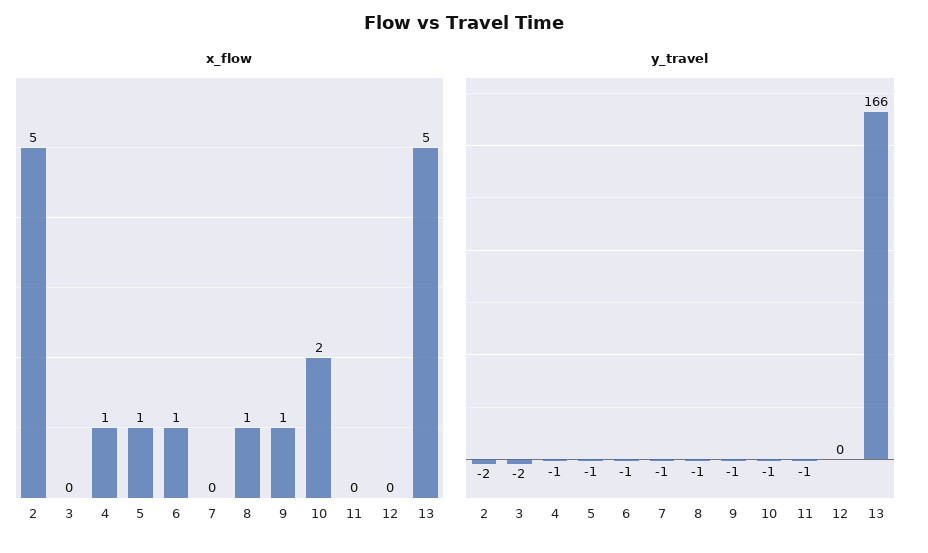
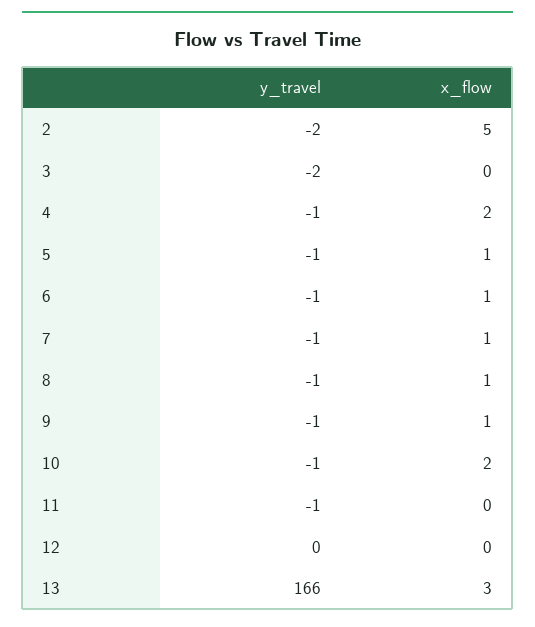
  {
    "x_flow": {
      "2": 5,
      "3": 0,
-     "4": 1,
+     "4": 2,
      "5": 1,
      "6": 1,
-     "7": 0,
+     "7": 1,
      "8": 1,
      "9": 1,
      "10": 2,
      "11": 0,
      "12": 0,
-     "13": 5
+     "13": 3
    },
    "y_travel": {
      "2": -2,
      "3": -2,
      "4": -1,
      "5": -1,
      "6": -1,
      "7": -1,
      "8": -1,
      "9": -1,
      "10": -1,
      "11": -1,
      "12": 0,
      "13": 166
    }
  }

